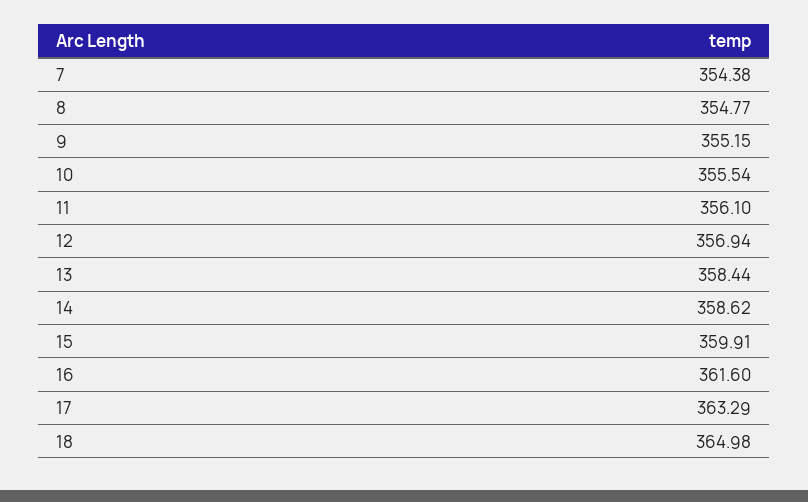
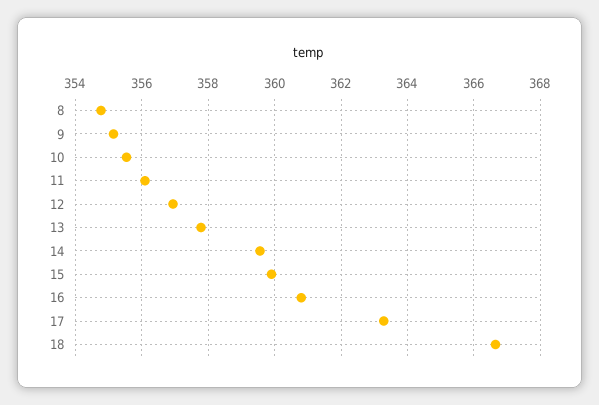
  {
-   "7": 354.38,
    "8": 354.77,
    "9": 355.15,
    "10": 355.54,
    "11": 356.1,
    "12": 356.94,
-   "13": 358.44,
+   "13": 357.8,
-   "14": 358.62,
+   "14": 359.6,
    "15": 359.91,
-   "16": 361.6,
+   "16": 360.8,
    "17": 363.29,
-   "18": 364.98
+   "18": 366.6
  }

